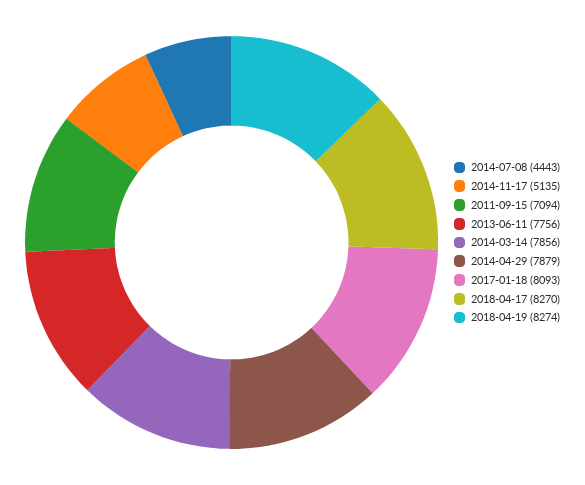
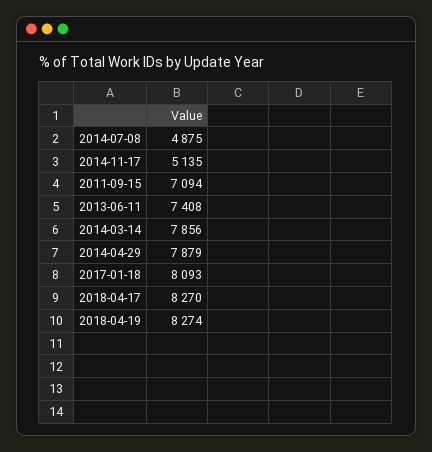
  {
-   "2014-07-08": 4443,
+   "2014-07-08": 4875,
    "2014-11-17": 5135,
    "2011-09-15": 7094,
-   "2013-06-11": 7756,
+   "2013-06-11": 7408,
    "2014-03-14": 7856,
    "2014-04-29": 7879,
    "2017-01-18": 8093,
    "2018-04-17": 8270,
    "2018-04-19": 8274
  }

